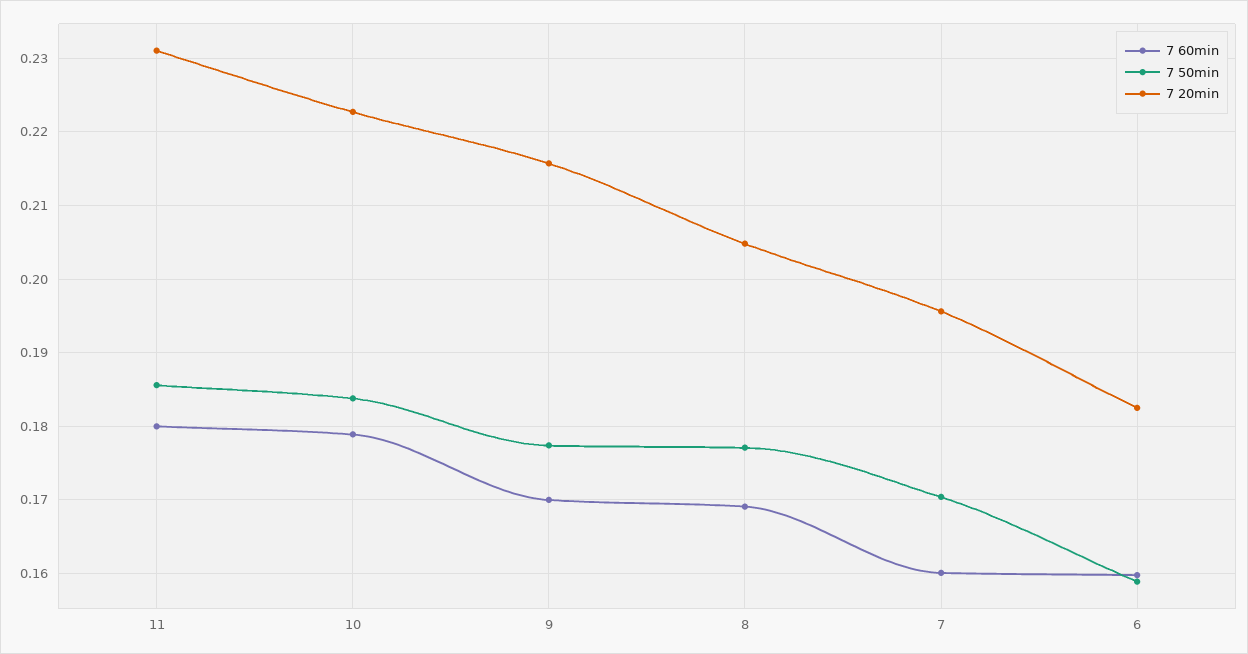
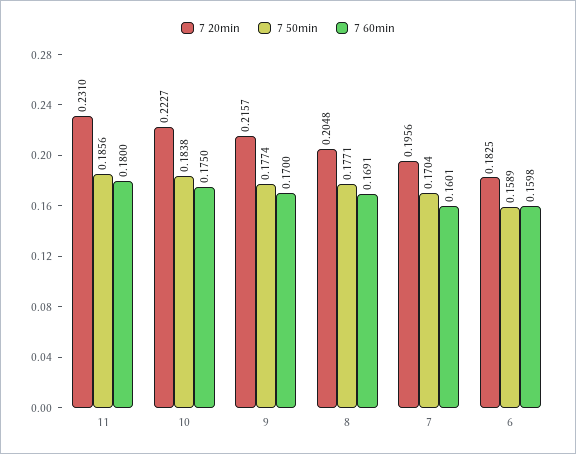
  {
    "7 60min": {
      "11": 0.18,
-     "10": 0.179,
+     "10": 0.175,
      "9": 0.17,
      "8": 0.1691,
      "7": 0.1601,
      "6": 0.1598
    },
    "7 50min": {
      "11": 0.1856,
      "10": 0.1838,
      "9": 0.1774,
      "8": 0.1771,
      "7": 0.1704,
      "6": 0.1589
    },
    "7 20min": {
      "11": 0.231,
      "10": 0.2227,
      "9": 0.2157,
      "8": 0.2048,
      "7": 0.1956,
      "6": 0.1825
    }
  }

